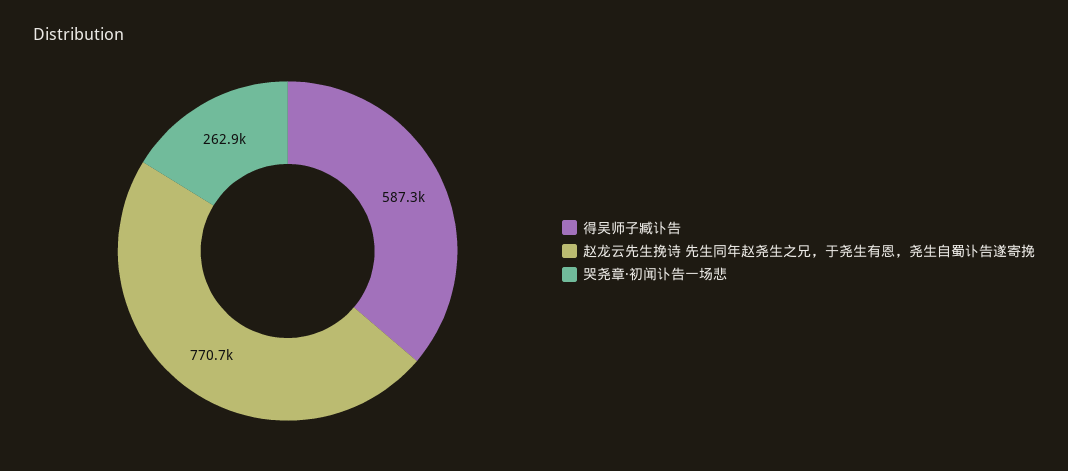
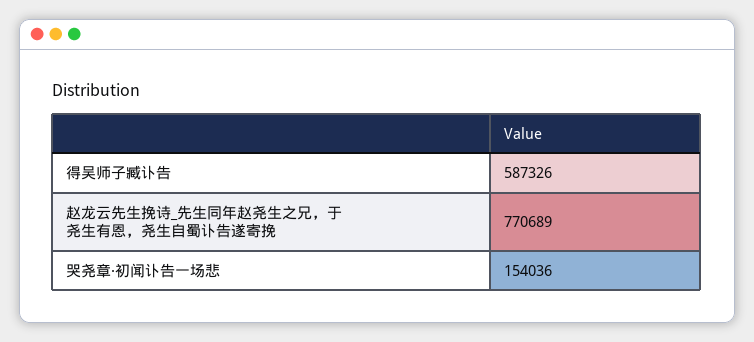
  {
    "得吴师子臧讣告": 587326,
    "赵龙云先生挽诗 先生同年赵尧生之兄，于尧生有恩，尧生自蜀讣告遂寄挽": 770689,
-   "哭尧章·初闻讣告一场悲": 262900
+   "哭尧章·初闻讣告一场悲": 154036
  }

